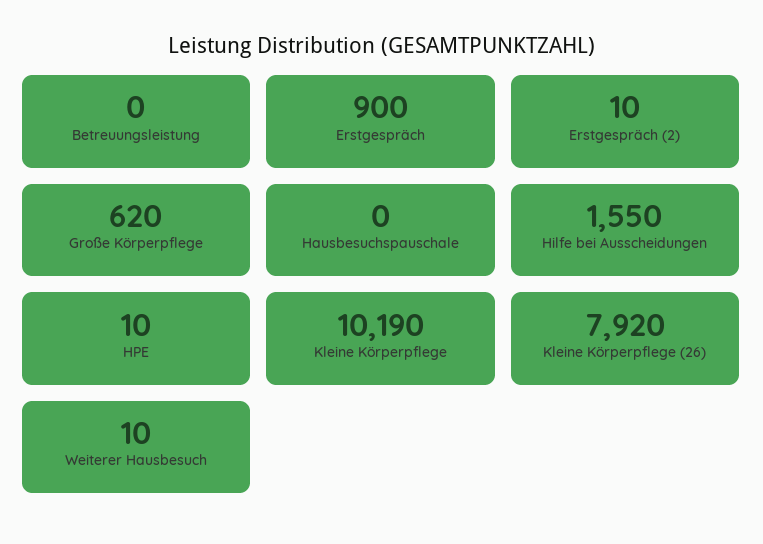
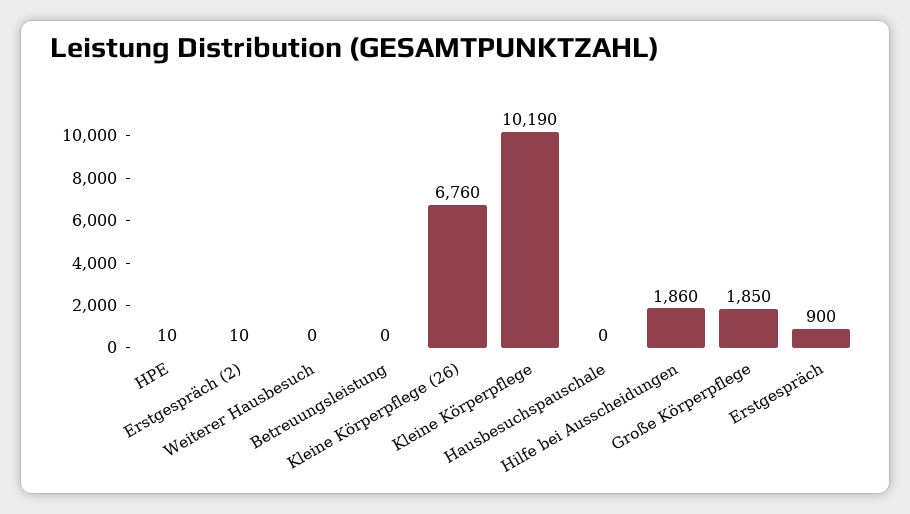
  {
    "Betreuungsleistung": 0,
    "Erstgespräch": 900,
    "Erstgespräch (2)": 10,
-   "Große Körperpflege": 620,
+   "Große Körperpflege": 1850,
    "Hausbesuchspauschale": 0,
-   "Hilfe bei Ausscheidungen": 1550,
+   "Hilfe bei Ausscheidungen": 1860,
    "HPE": 10,
    "Kleine Körperpflege": 10190,
-   "Kleine Körperpflege (26)": 7920,
+   "Kleine Körperpflege (26)": 6760,
-   "Weiterer Hausbesuch": 10
+   "Weiterer Hausbesuch": 0
  }

